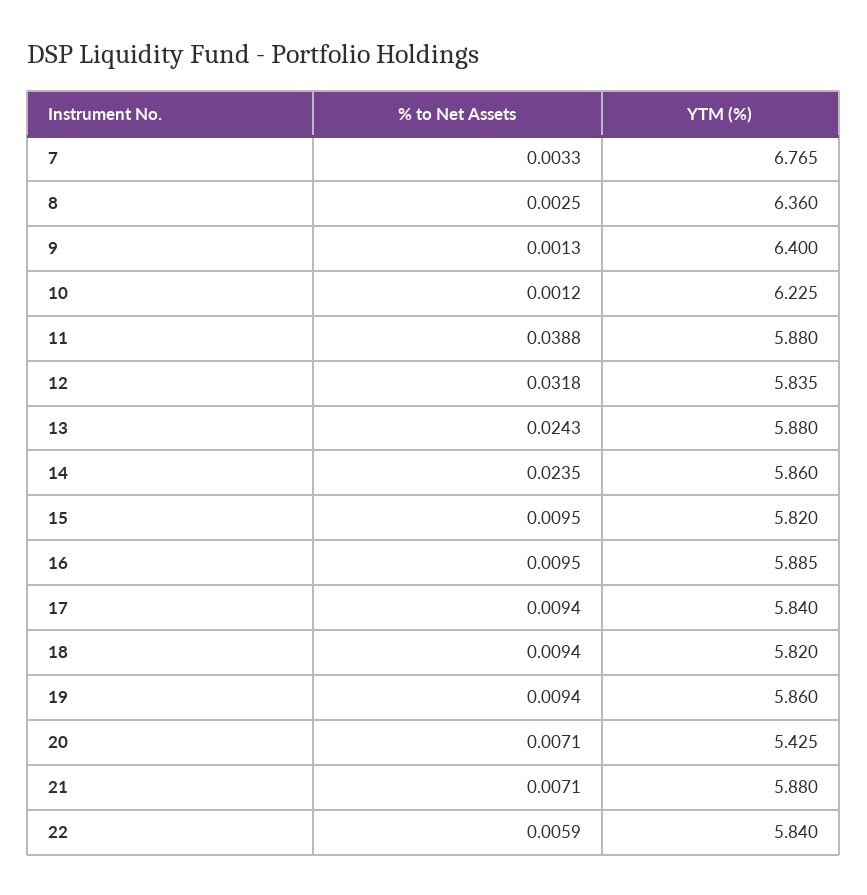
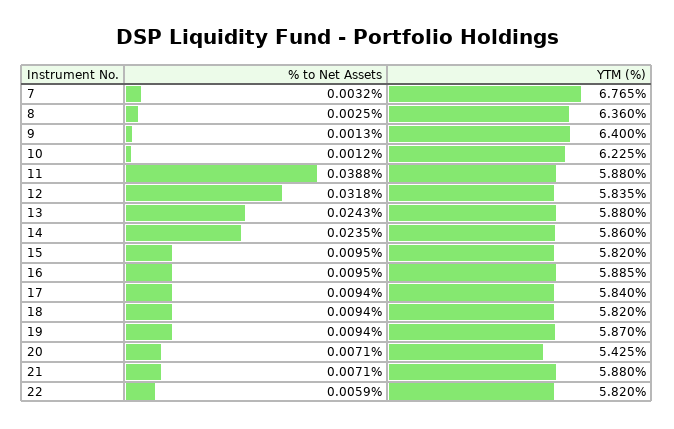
  {
    "% to Net Assets": {
-     "7": 0.0033,
+     "7": 0.0032,
      "8": 0.0025,
      "9": 0.0013,
      "10": 0.0012,
      "11": 0.0388,
      "12": 0.0318,
      "13": 0.0243,
      "14": 0.0235,
      "15": 0.0095,
      "16": 0.0095,
      "17": 0.0094,
      "18": 0.0094,
      "19": 0.0094,
      "20": 0.0071,
      "21": 0.0071,
      "22": 0.0059
    },
    "YTM (%)": {
      "7": 6.765,
      "8": 6.36,
      "9": 6.4,
      "10": 6.225,
      "11": 5.88,
      "12": 5.835,
      "13": 5.88,
      "14": 5.86,
      "15": 5.82,
      "16": 5.885,
      "17": 5.84,
      "18": 5.82,
-     "19": 5.86,
+     "19": 5.87,
      "20": 5.425,
      "21": 5.88,
-     "22": 5.84
+     "22": 5.82
    }
  }

